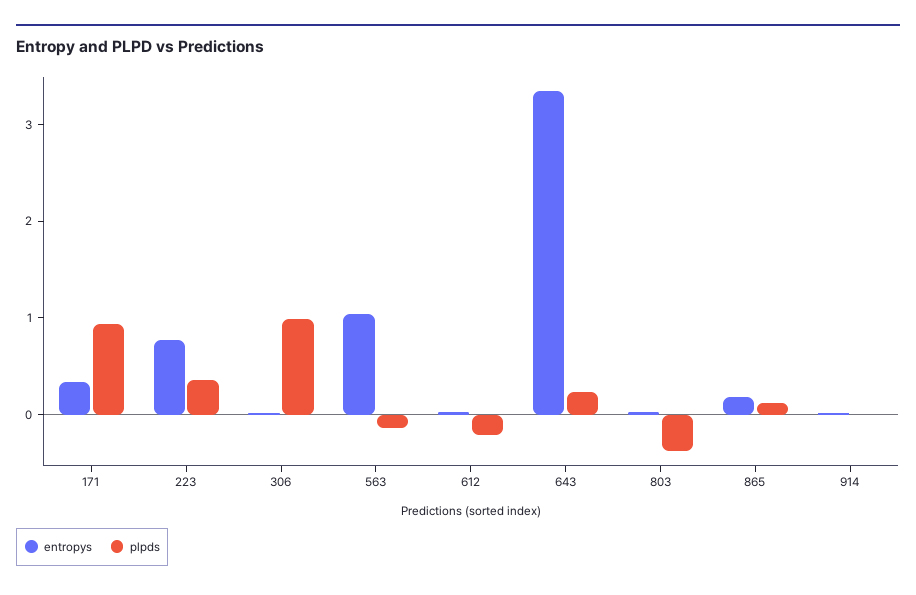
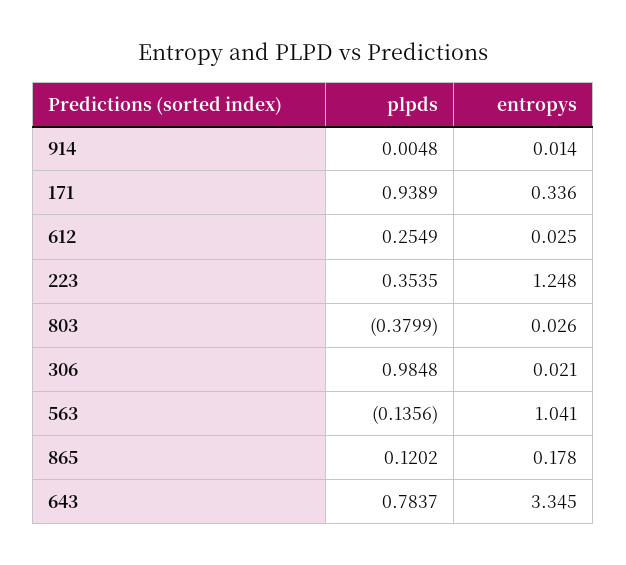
  {
    "entropys": {
      "171": 0.336,
-     "223": 0.8,
+     "223": 1.248,
      "306": 0.021,
      "563": 1.041,
      "612": 0.025,
      "643": 3.345,
      "803": 0.026,
      "865": 0.178,
      "914": 0.014
    },
    "plpds": {
      "171": 0.9389,
      "223": 0.3535,
      "306": 0.9848,
      "563": -0.1356,
-     "612": -0.2,
+     "612": 0.2549,
-     "643": 0.2,
+     "643": 0.7837,
      "803": -0.3799,
      "865": 0.1202,
      "914": 0.0048
    }
  }

